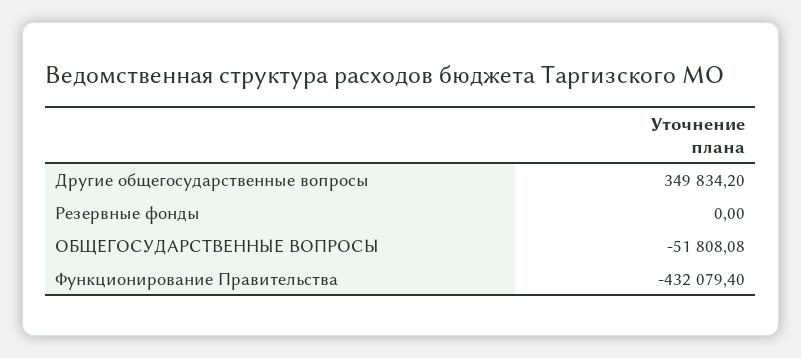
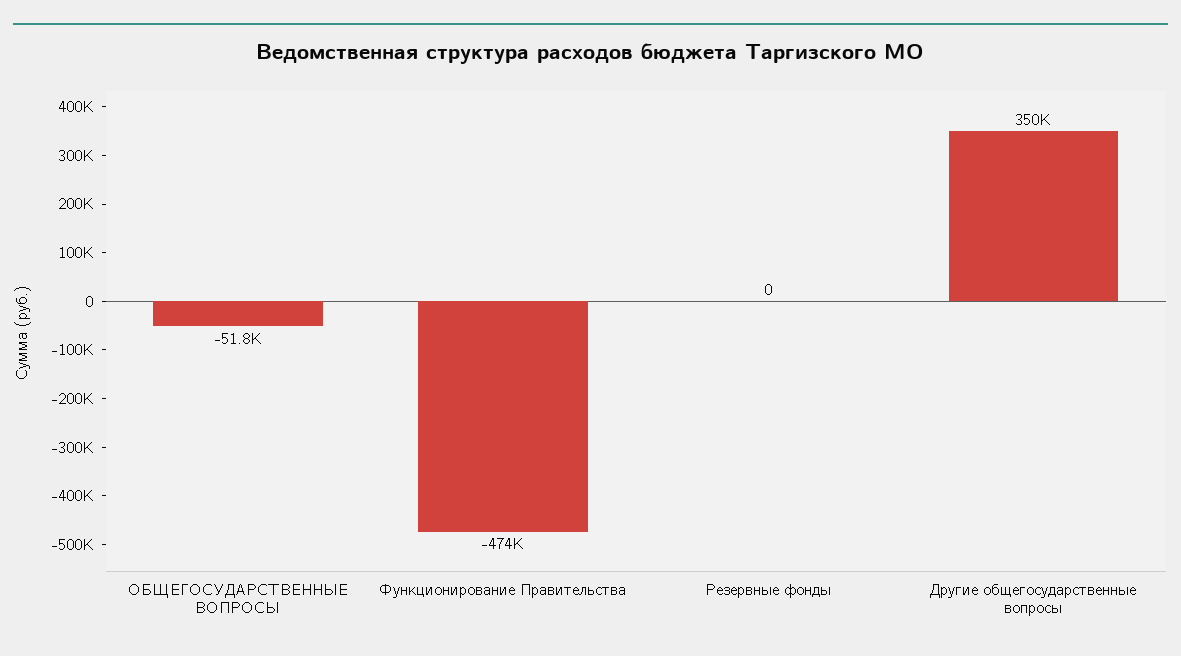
  {
    "Другие общегосударственные вопросы": 349834.2,
    "Резервные фонды": 0,
    "ОБЩЕГОСУДАРСТВЕННЫЕ ВОПРОСЫ": -51808.08,
-   "Функционирование Правительства": -432079.4
+   "Функционирование Правительства": -474000
  }

